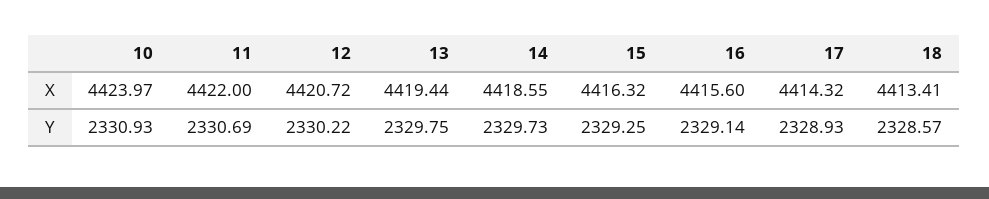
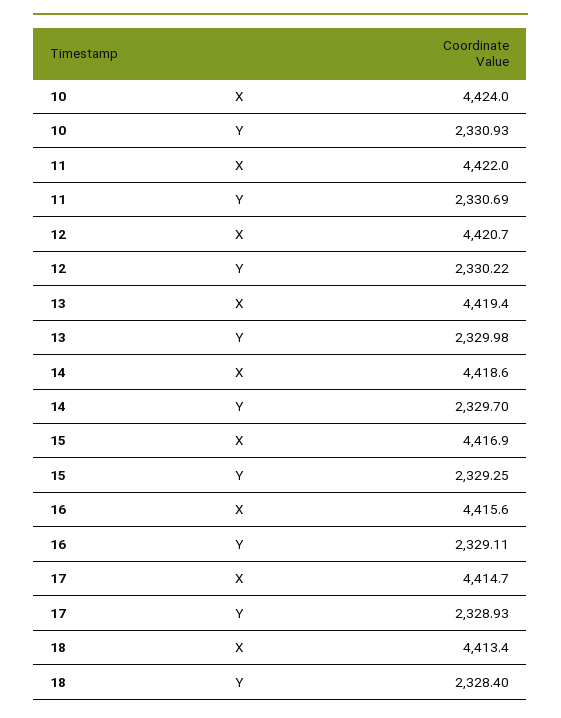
  {
    "10": {
      "X": 4423.97,
      "Y": 2330.93
    },
    "11": {
      "X": 4422,
      "Y": 2330.69
    },
    "12": {
      "X": 4420.72,
      "Y": 2330.22
    },
    "13": {
      "X": 4419.44,
-     "Y": 2329.75
+     "Y": 2329.98
    },
    "14": {
      "X": 4418.55,
-     "Y": 2329.73
+     "Y": 2329.7
    },
    "15": {
-     "X": 4416.32,
+     "X": 4416.9,
      "Y": 2329.25
    },
    "16": {
      "X": 4415.6,
-     "Y": 2329.14
+     "Y": 2329.11
    },
    "17": {
-     "X": 4414.32,
+     "X": 4414.7,
      "Y": 2328.93
    },
    "18": {
      "X": 4413.41,
-     "Y": 2328.57
+     "Y": 2328.4
    }
  }

